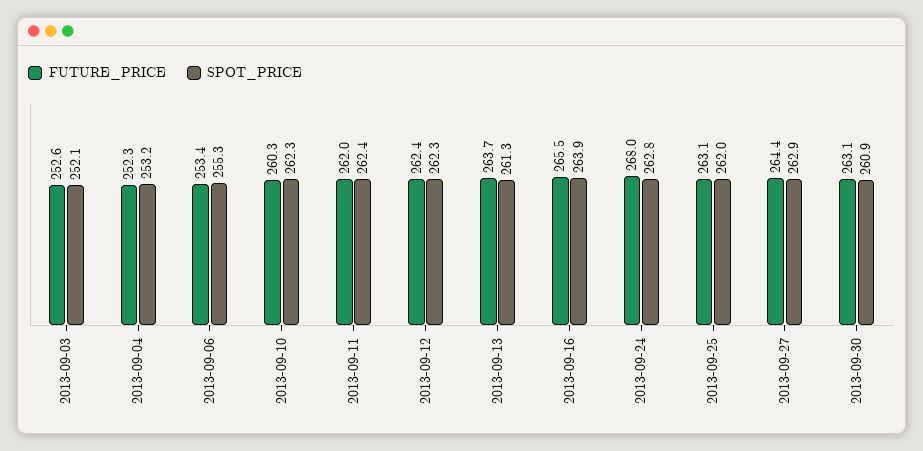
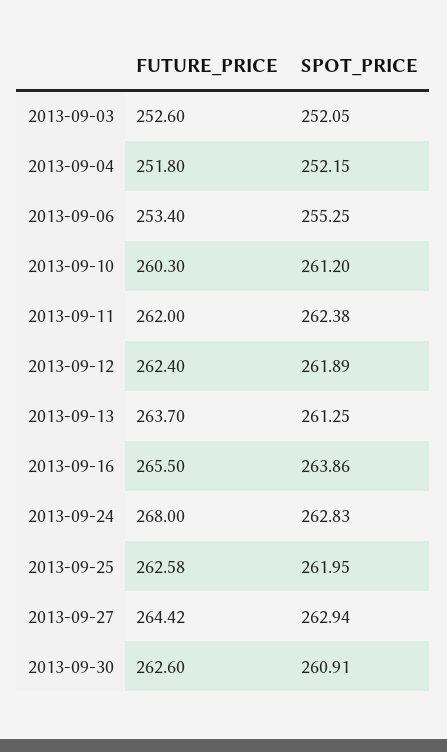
  {
    "FUTURE_PRICE": {
      "2013-09-03": 252.6,
-     "2013-09-04": 252.3,
+     "2013-09-04": 251.8,
      "2013-09-06": 253.4,
      "2013-09-10": 260.3,
      "2013-09-11": 262,
      "2013-09-12": 262.4,
      "2013-09-13": 263.7,
      "2013-09-16": 265.5,
      "2013-09-24": 268,
-     "2013-09-25": 263.1,
+     "2013-09-25": 262.58,
      "2013-09-27": 264.42,
-     "2013-09-30": 263.1
+     "2013-09-30": 262.6
    },
    "SPOT_PRICE": {
      "2013-09-03": 252.05,
-     "2013-09-04": 253.2,
+     "2013-09-04": 252.15,
      "2013-09-06": 255.25,
-     "2013-09-10": 262.3,
+     "2013-09-10": 261.2,
      "2013-09-11": 262.38,
-     "2013-09-12": 262.3,
+     "2013-09-12": 261.89,
      "2013-09-13": 261.25,
      "2013-09-16": 263.86,
      "2013-09-24": 262.83,
      "2013-09-25": 261.95,
      "2013-09-27": 262.94,
      "2013-09-30": 260.91
    }
  }

